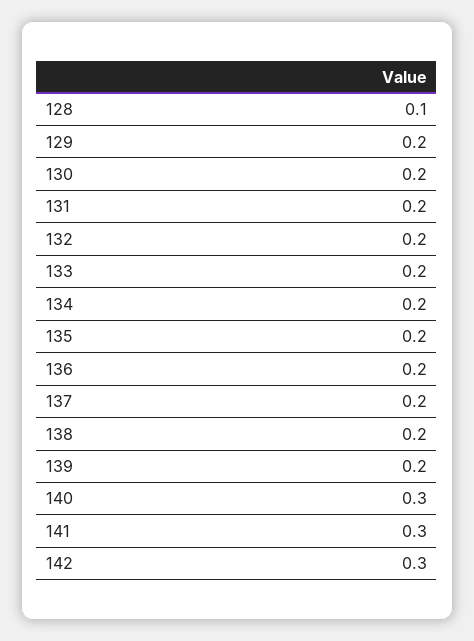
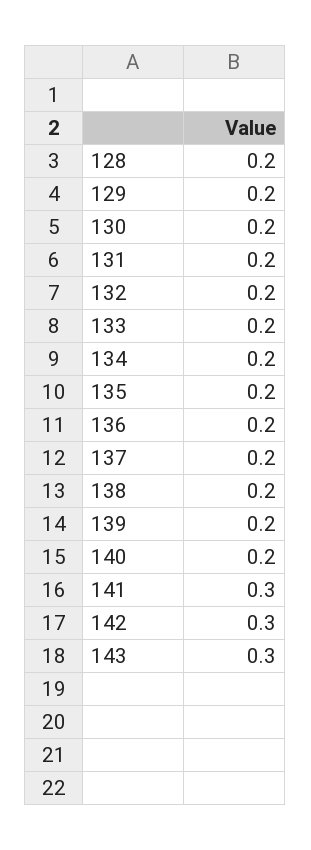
  {
-   "128": 0.1,
+   "128": 0.2,
    "129": 0.2,
    "130": 0.2,
    "131": 0.2,
    "132": 0.2,
    "133": 0.2,
    "134": 0.2,
    "135": 0.2,
    "136": 0.2,
    "137": 0.2,
    "138": 0.2,
    "139": 0.2,
-   "140": 0.3,
+   "140": 0.2,
    "141": 0.3,
-   "142": 0.3
+   "142": 0.3,
+   "143": 0.3
  }

